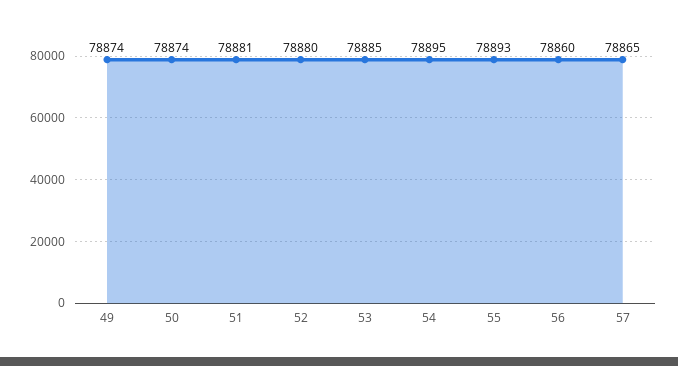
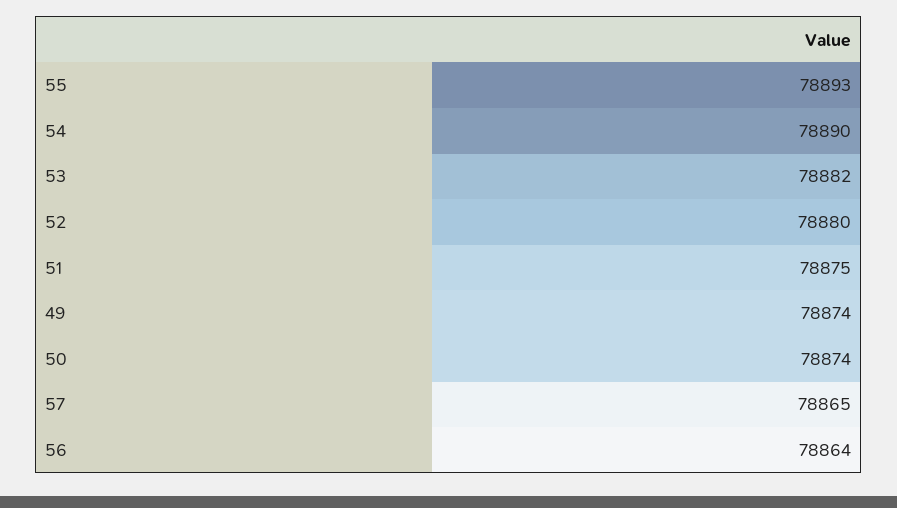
  {
    "49": 78874,
    "50": 78874,
-   "51": 78881,
+   "51": 78875,
    "52": 78880,
-   "53": 78885,
+   "53": 78882,
-   "54": 78895,
+   "54": 78890,
    "55": 78893,
-   "56": 78860,
+   "56": 78864,
    "57": 78865
  }

